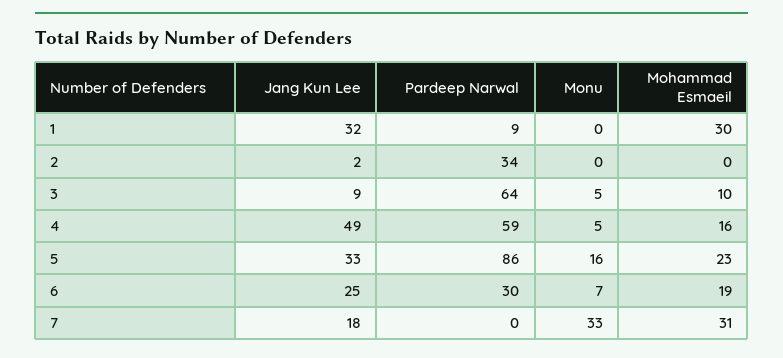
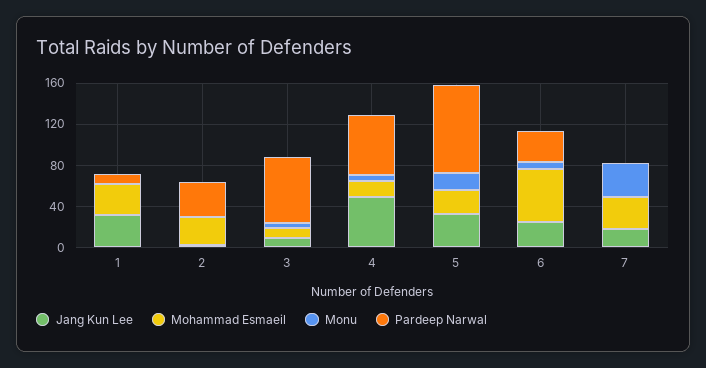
  {
    "Jang Kun Lee": {
      "1": 32,
      "2": 2,
      "3": 9,
      "4": 49,
      "5": 33,
      "6": 25,
      "7": 18
    },
    "Pardeep Narwal": {
      "1": 9,
      "2": 34,
      "3": 64,
      "4": 59,
      "5": 86,
      "6": 30,
      "7": 0
    },
    "Monu": {
      "1": 0,
      "2": 0,
      "3": 5,
      "4": 5,
      "5": 16,
      "6": 7,
      "7": 33
    },
    "Mohammad Esmaeil": {
      "1": 30,
-     "2": 0,
+     "2": 30,
      "3": 10,
      "4": 16,
      "5": 23,
-     "6": 19,
+     "6": 50,
      "7": 31
    }
  }

